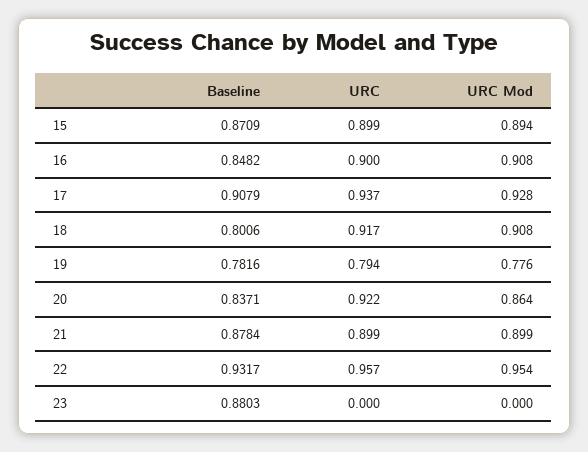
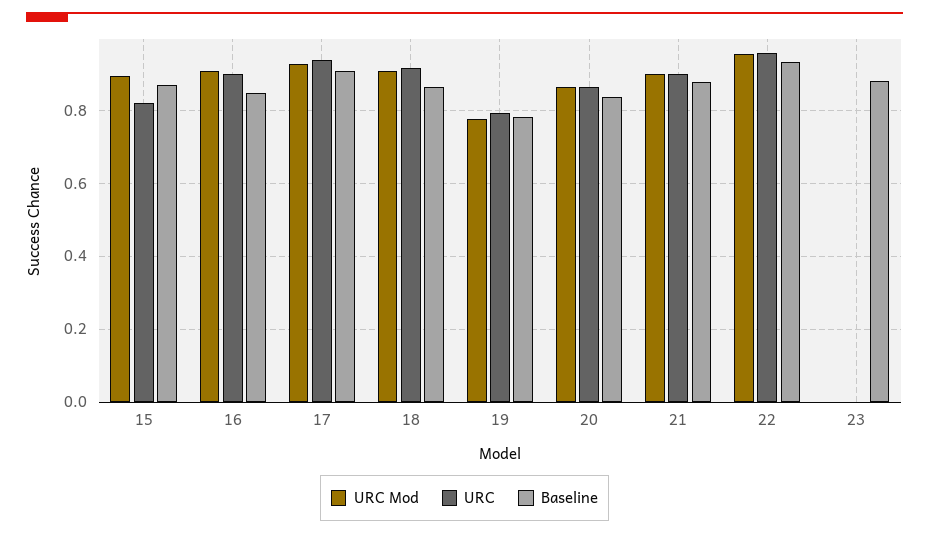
  {
    "Baseline": {
      "15": 0.8709,
      "16": 0.8482,
      "17": 0.9079,
-     "18": 0.8006,
+     "18": 0.86,
      "19": 0.7816,
      "20": 0.8371,
      "21": 0.8784,
      "22": 0.9317,
      "23": 0.8803
    },
    "URC": {
-     "15": 0.899,
+     "15": 0.82,
      "16": 0.9,
      "17": 0.937,
      "18": 0.917,
      "19": 0.794,
-     "20": 0.922,
+     "20": 0.86,
      "21": 0.899,
      "22": 0.957,
      "23": 0
    },
    "URC Mod": {
      "15": 0.894,
      "16": 0.908,
      "17": 0.928,
      "18": 0.908,
      "19": 0.776,
      "20": 0.864,
      "21": 0.899,
      "22": 0.954,
      "23": 0
    }
  }

